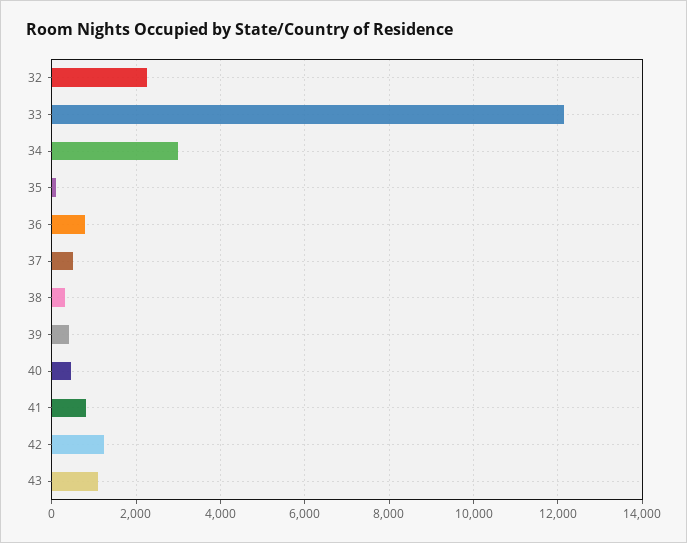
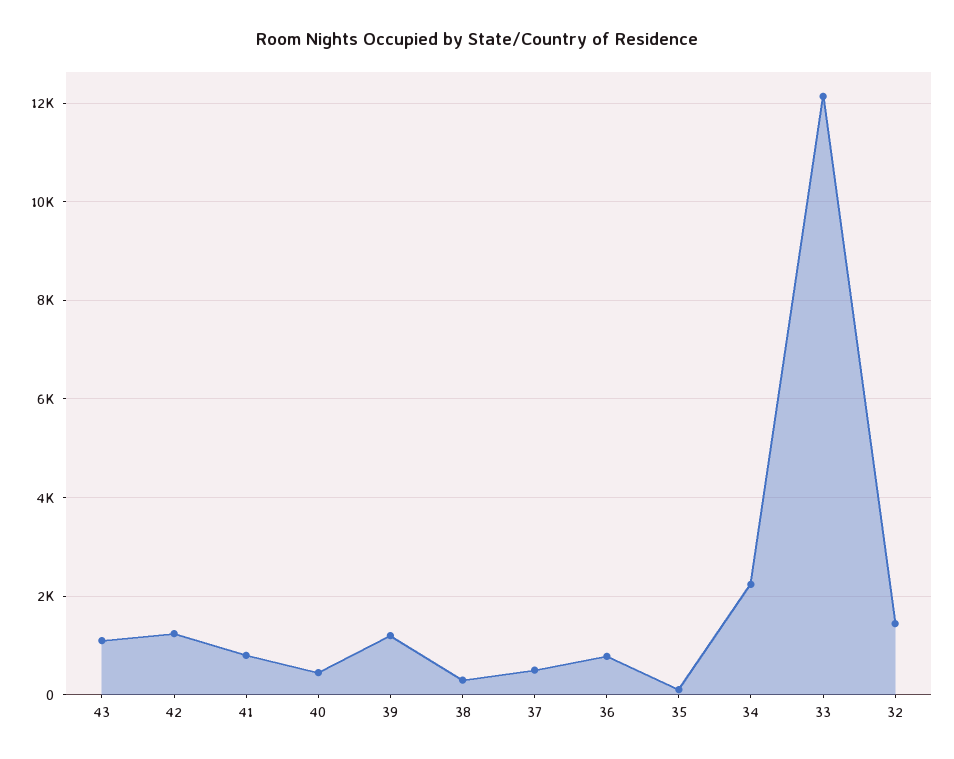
  {
-   "32": 2200,
+   "32": 1400,
    "33": 12200,
-   "34": 3000,
+   "34": 2200,
    "35": 200,
    "36": 800,
    "37": 600,
    "38": 400,
-   "39": 400,
+   "39": 1200,
    "40": 400,
    "41": 800,
    "42": 1200,
    "43": 1200
  }

